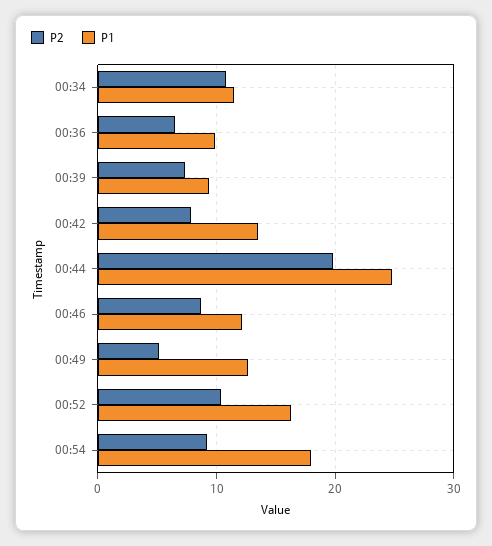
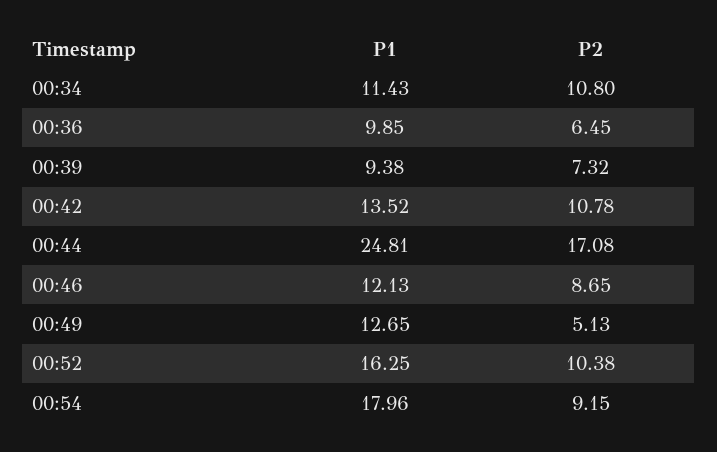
  {
    "P2": {
      "00:34": 10.8,
      "00:36": 6.45,
      "00:39": 7.32,
-     "00:42": 8,
+     "00:42": 10.78,
-     "00:44": 20,
+     "00:44": 17.08,
      "00:46": 8.65,
      "00:49": 5.13,
      "00:52": 10.38,
      "00:54": 9.15
    },
    "P1": {
      "00:34": 11.43,
      "00:36": 9.85,
      "00:39": 9.38,
      "00:42": 13.52,
      "00:44": 24.81,
      "00:46": 12.13,
      "00:49": 12.65,
      "00:52": 16.25,
      "00:54": 17.96
    }
  }

